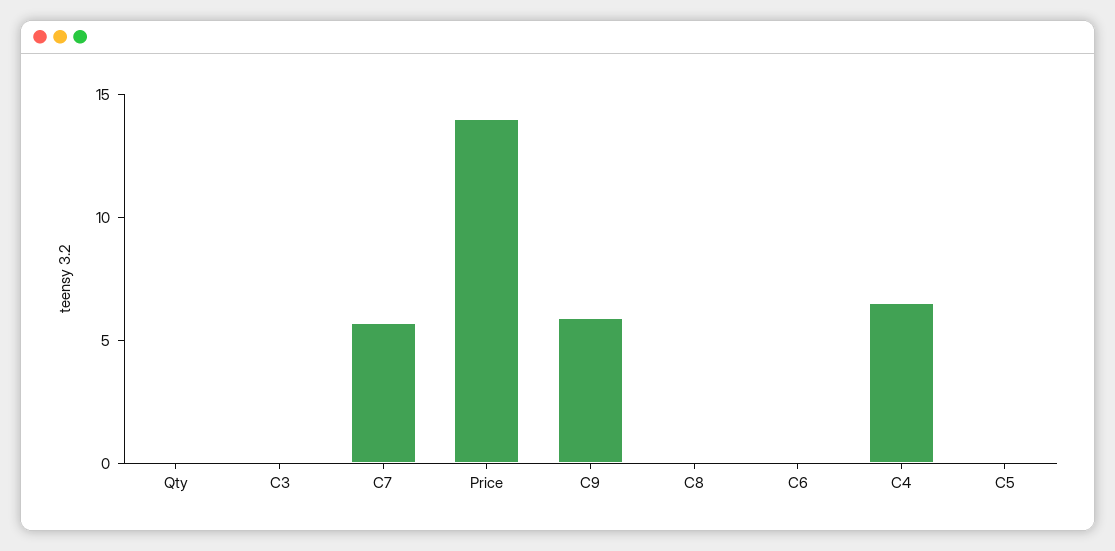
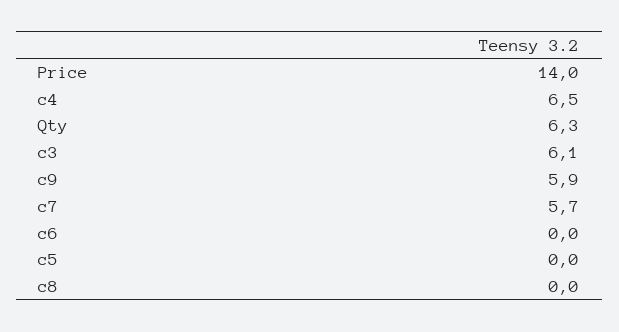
  {
-   "Qty": 0,
+   "Qty": 6.3,
-   "C3": 0,
+   "C3": 6.1,
    "C7": 5.7,
    "Price": 14,
    "C9": 5.9,
    "C8": 0,
    "C6": 0,
    "C4": 6.5,
    "C5": 0
  }

